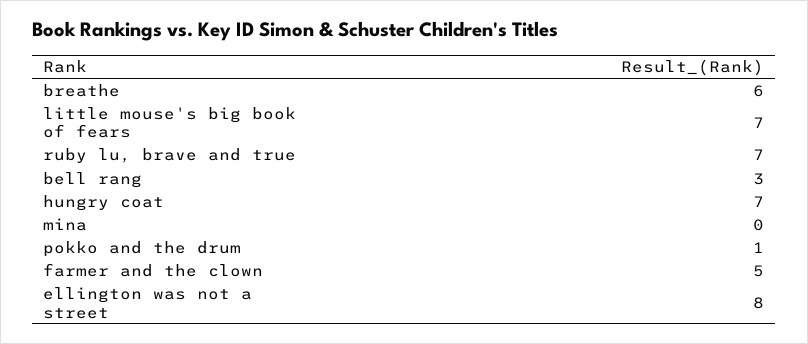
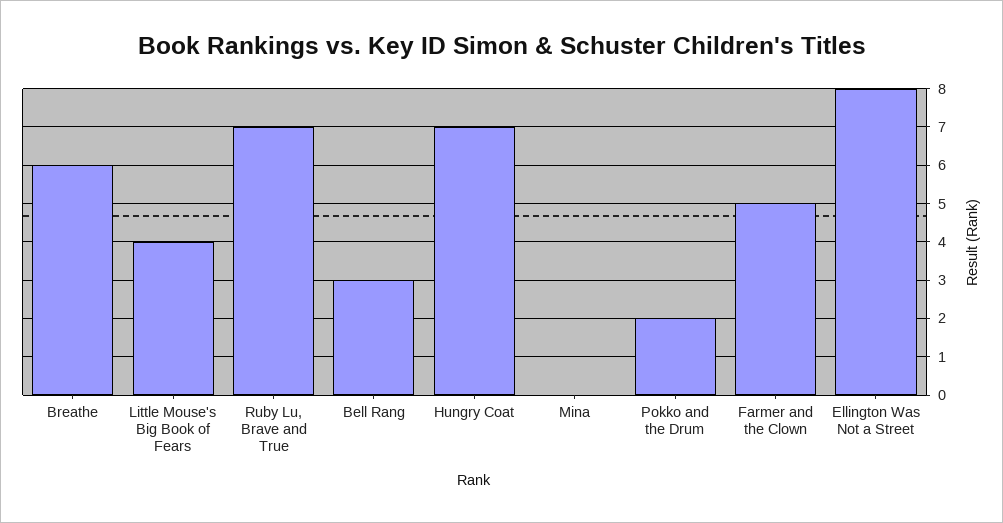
  {
    "breathe": 6,
-   "little mouse's big book of fears": 7,
+   "little mouse's big book of fears": 4,
    "ruby lu, brave and true": 7,
    "bell rang": 3,
    "hungry coat": 7,
    "mina": 0,
-   "pokko and the drum": 1,
+   "pokko and the drum": 2,
    "farmer and the clown": 5,
    "ellington was not a street": 8
  }

